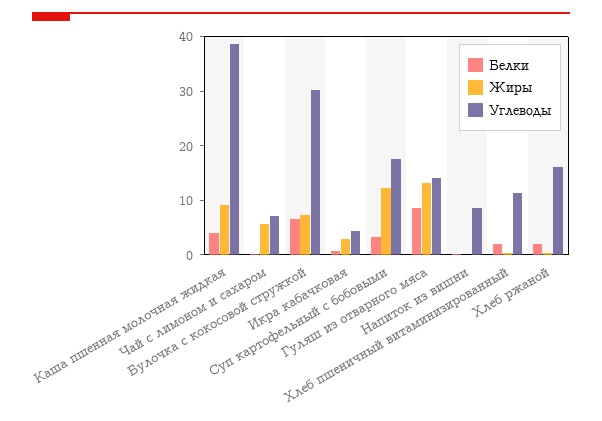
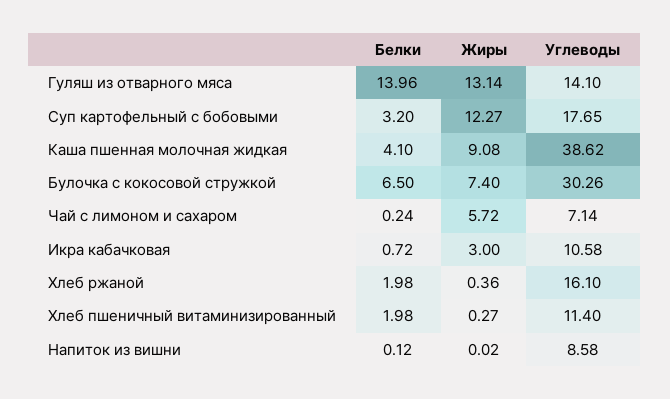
  {
    "Белки": {
      "Каша пшенная молочная жидкая": 4.1,
      "Чай с лимоном и сахаром": 0.24,
      "Булочка с кокосовой стружкой": 6.5,
      "Икра кабачковая": 0.72,
      "Суп картофельный с бобовыми": 3.2,
-     "Гуляш из отварного мяса": 8,
+     "Гуляш из отварного мяса": 13.96,
      "Напиток из вишни": 0.12,
      "Хлеб пшеничный витаминизированный": 1.98,
      "Хлеб ржаной": 1.98
    },
    "Жиры": {
      "Каша пшенная молочная жидкая": 9.08,
      "Чай с лимоном и сахаром": 5.72,
      "Булочка с кокосовой стружкой": 7.4,
      "Икра кабачковая": 3,
      "Суп картофельный с бобовыми": 12.27,
      "Гуляш из отварного мяса": 13.14,
      "Напиток из вишни": 0.02,
      "Хлеб пшеничный витаминизированный": 0.27,
      "Хлеб ржаной": 0.36
    },
    "Углеводы": {
      "Каша пшенная молочная жидкая": 38.62,
      "Чай с лимоном и сахаром": 7.14,
      "Булочка с кокосовой стружкой": 30.26,
-     "Икра кабачковая": 4,
+     "Икра кабачковая": 10.58,
      "Суп картофельный с бобовыми": 17.65,
      "Гуляш из отварного мяса": 14.1,
      "Напиток из вишни": 8.58,
      "Хлеб пшеничный витаминизированный": 11.4,
      "Хлеб ржаной": 16.1
    }
  }

